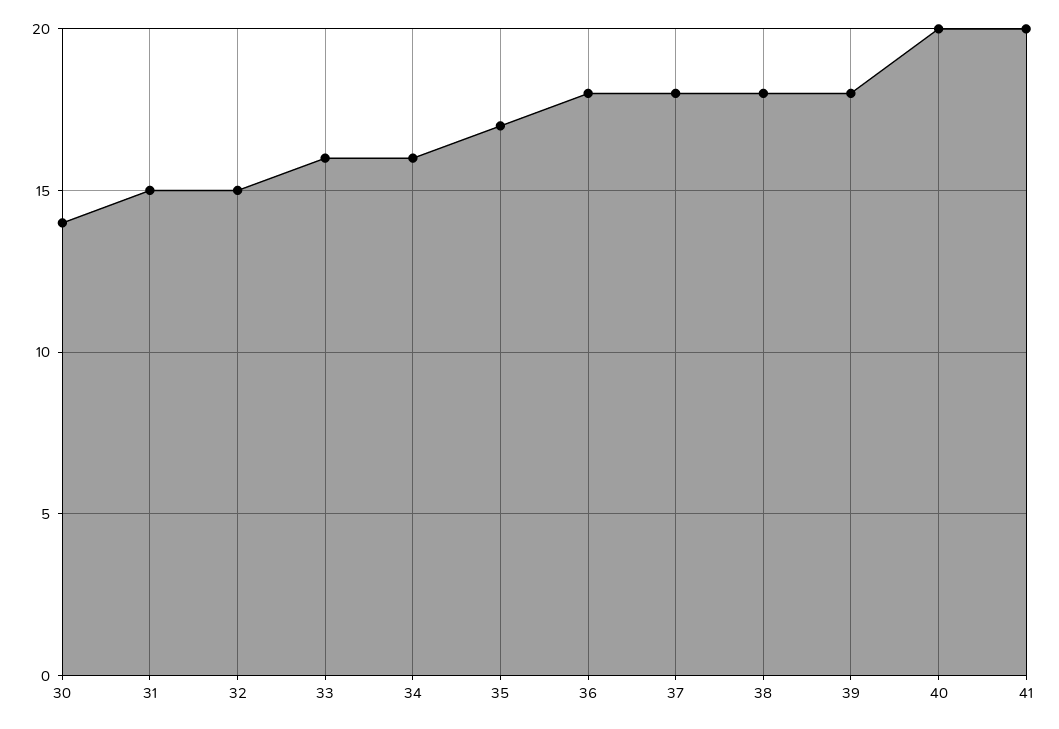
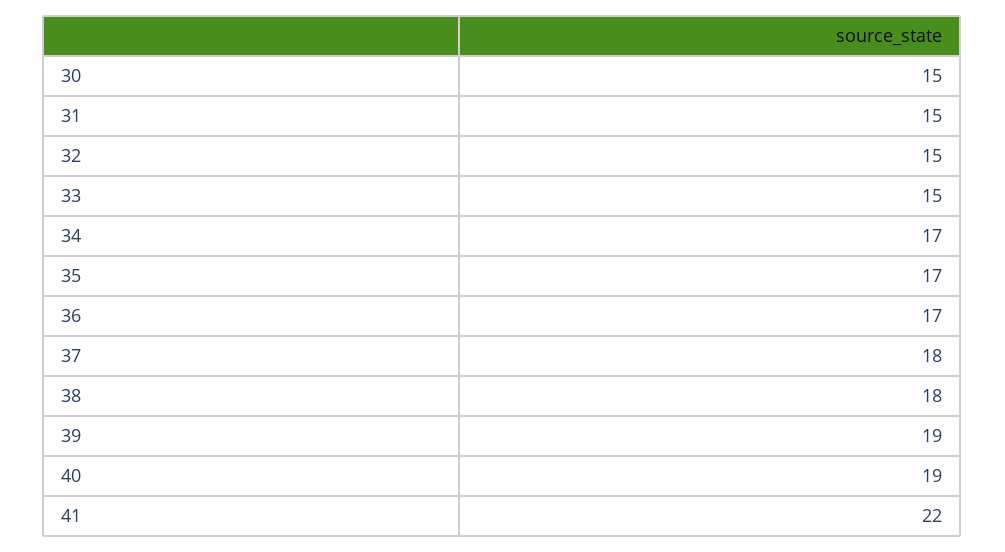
  {
-   "30": 14,
+   "30": 15,
    "31": 15,
    "32": 15,
-   "33": 16,
+   "33": 15,
-   "34": 16,
+   "34": 17,
    "35": 17,
-   "36": 18,
+   "36": 17,
    "37": 18,
    "38": 18,
-   "39": 18,
+   "39": 19,
-   "40": 20,
+   "40": 19,
-   "41": 20
+   "41": 22
  }

